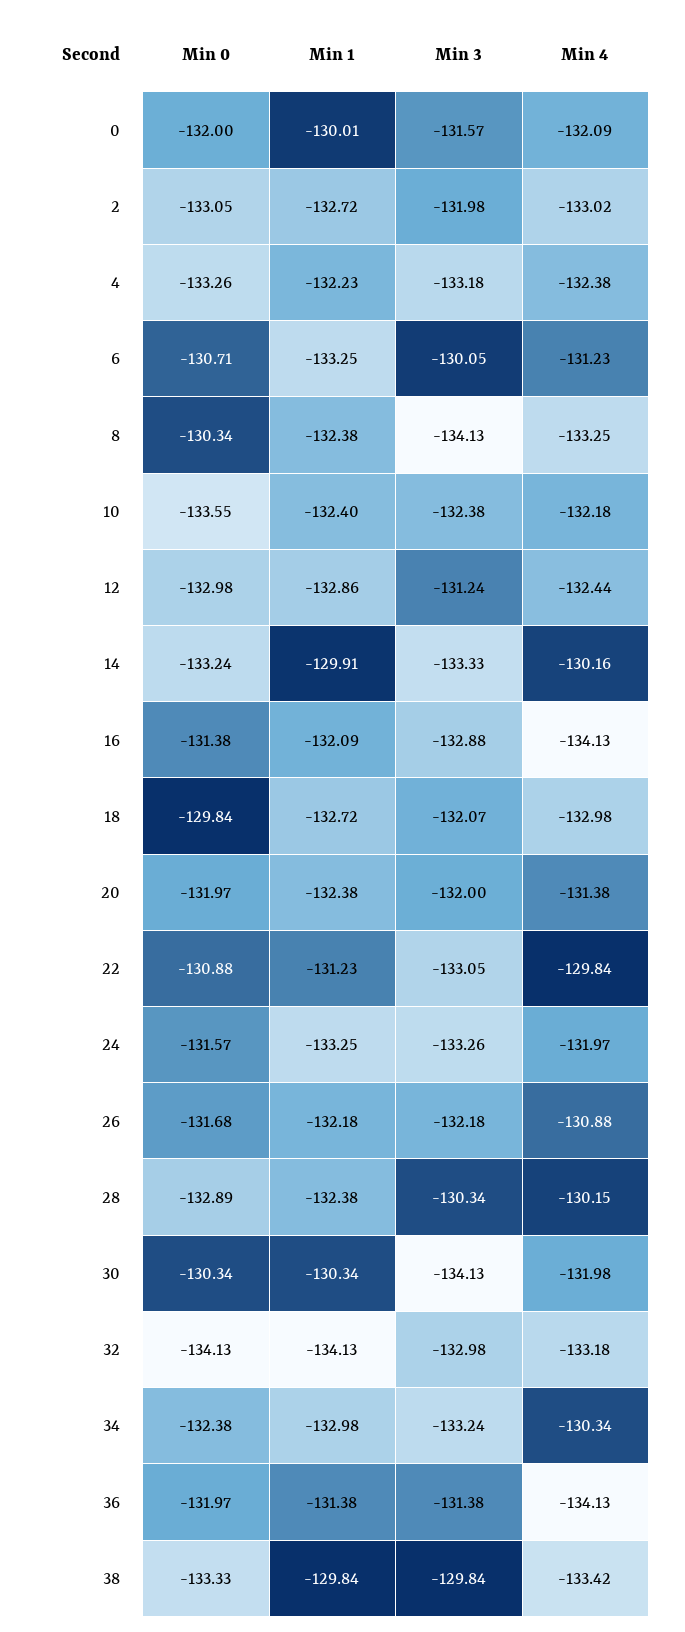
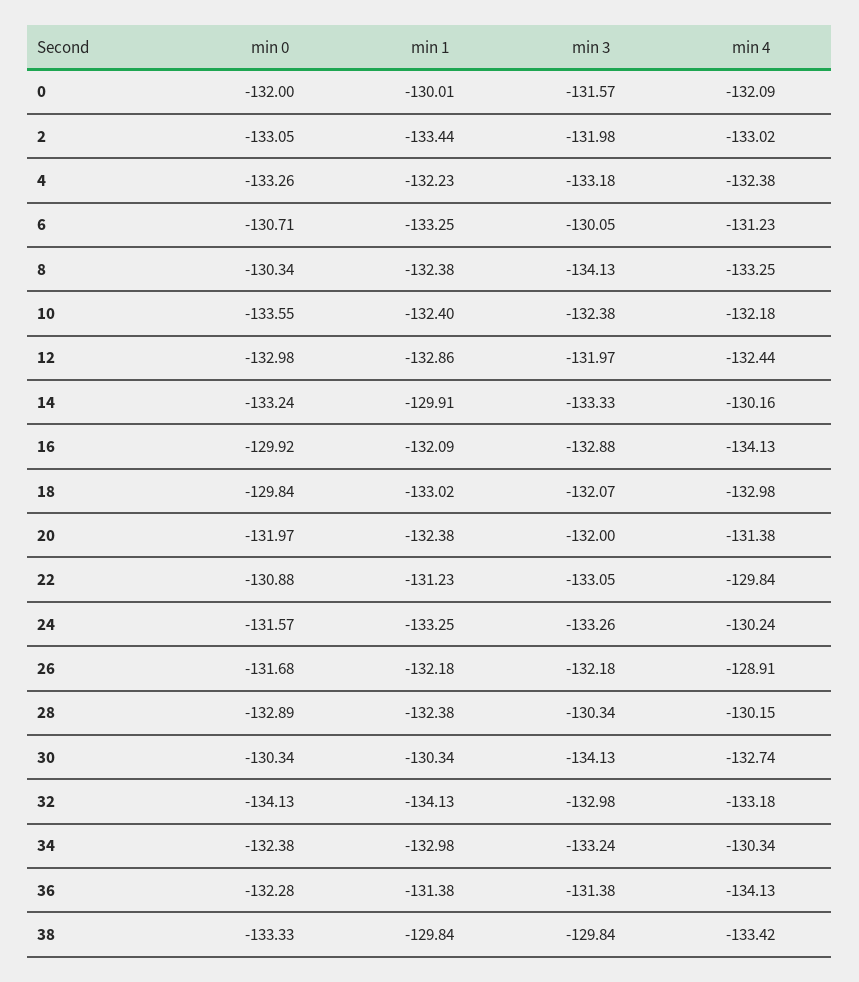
  {
    "Min 0": {
      "0": -132,
      "2": -133.05,
      "4": -133.26,
      "6": -130.71,
      "8": -130.34,
      "10": -133.55,
      "12": -132.98,
      "14": -133.24,
-     "16": -131.38,
+     "16": -129.92,
      "18": -129.84,
      "20": -131.97,
      "22": -130.88,
      "24": -131.57,
      "26": -131.68,
      "28": -132.89,
      "30": -130.34,
      "32": -134.13,
      "34": -132.38,
-     "36": -131.97,
+     "36": -132.28,
      "38": -133.33
    },
    "Min 1": {
      "0": -130.01,
-     "2": -132.72,
+     "2": -133.44,
      "4": -132.23,
      "6": -133.25,
      "8": -132.38,
      "10": -132.4,
      "12": -132.86,
      "14": -129.91,
      "16": -132.09,
-     "18": -132.72,
+     "18": -133.02,
      "20": -132.38,
      "22": -131.23,
      "24": -133.25,
      "26": -132.18,
      "28": -132.38,
      "30": -130.34,
      "32": -134.13,
      "34": -132.98,
      "36": -131.38,
      "38": -129.84
    },
    "Min 3": {
      "0": -131.57,
      "2": -131.98,
      "4": -133.18,
      "6": -130.05,
      "8": -134.13,
      "10": -132.38,
-     "12": -131.24,
+     "12": -131.97,
      "14": -133.33,
      "16": -132.88,
      "18": -132.07,
      "20": -132,
      "22": -133.05,
      "24": -133.26,
      "26": -132.18,
      "28": -130.34,
      "30": -134.13,
      "32": -132.98,
      "34": -133.24,
      "36": -131.38,
      "38": -129.84
    },
    "Min 4": {
      "0": -132.09,
      "2": -133.02,
      "4": -132.38,
      "6": -131.23,
      "8": -133.25,
      "10": -132.18,
      "12": -132.44,
      "14": -130.16,
      "16": -134.13,
      "18": -132.98,
      "20": -131.38,
      "22": -129.84,
-     "24": -131.97,
+     "24": -130.24,
-     "26": -130.88,
+     "26": -128.91,
      "28": -130.15,
-     "30": -131.98,
+     "30": -132.74,
      "32": -133.18,
      "34": -130.34,
      "36": -134.13,
      "38": -133.42
    }
  }

